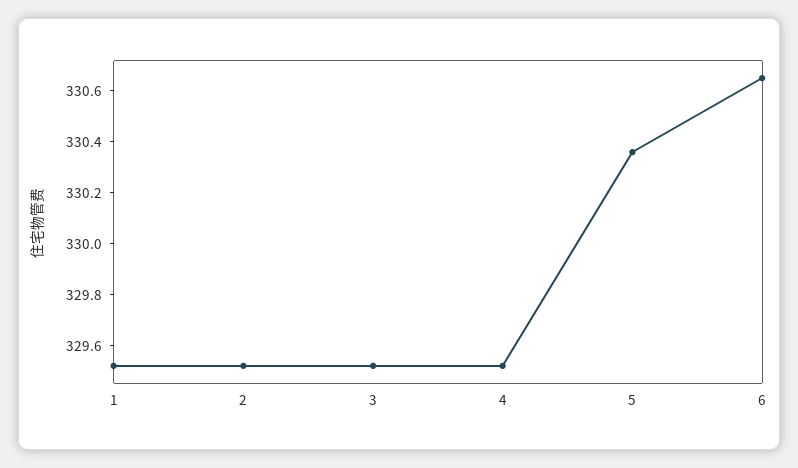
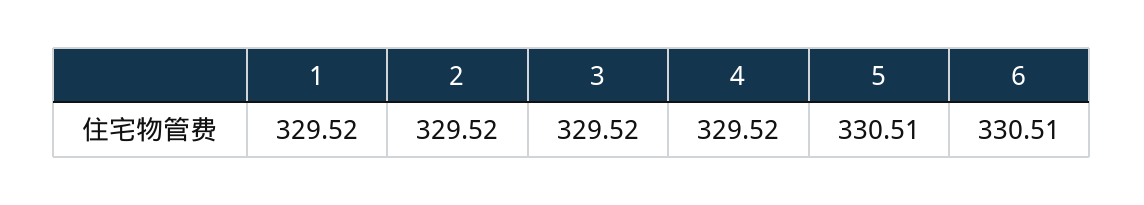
  {
    "1": 329.52,
    "2": 329.52,
    "3": 329.52,
    "4": 329.52,
-   "5": 330.35,
+   "5": 330.51,
-   "6": 330.65
+   "6": 330.51
  }

